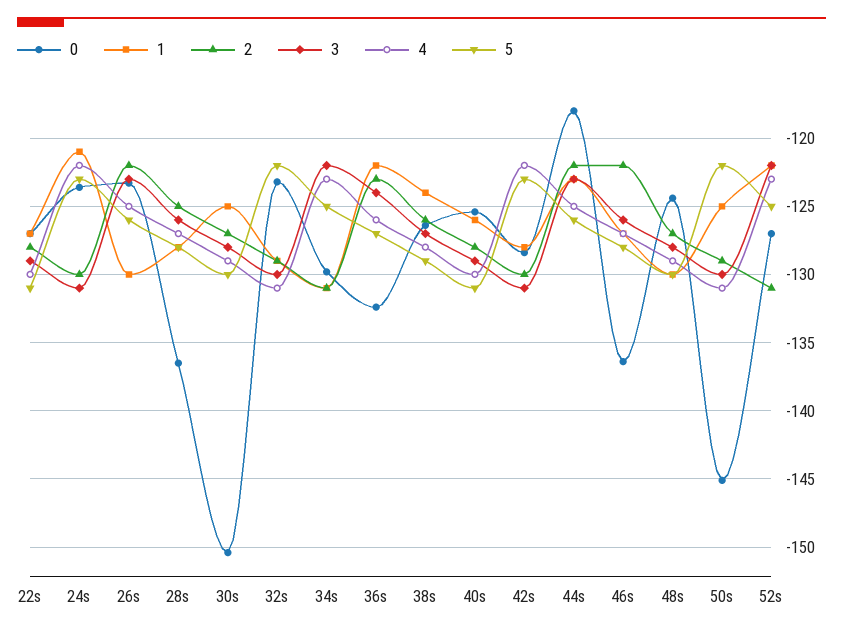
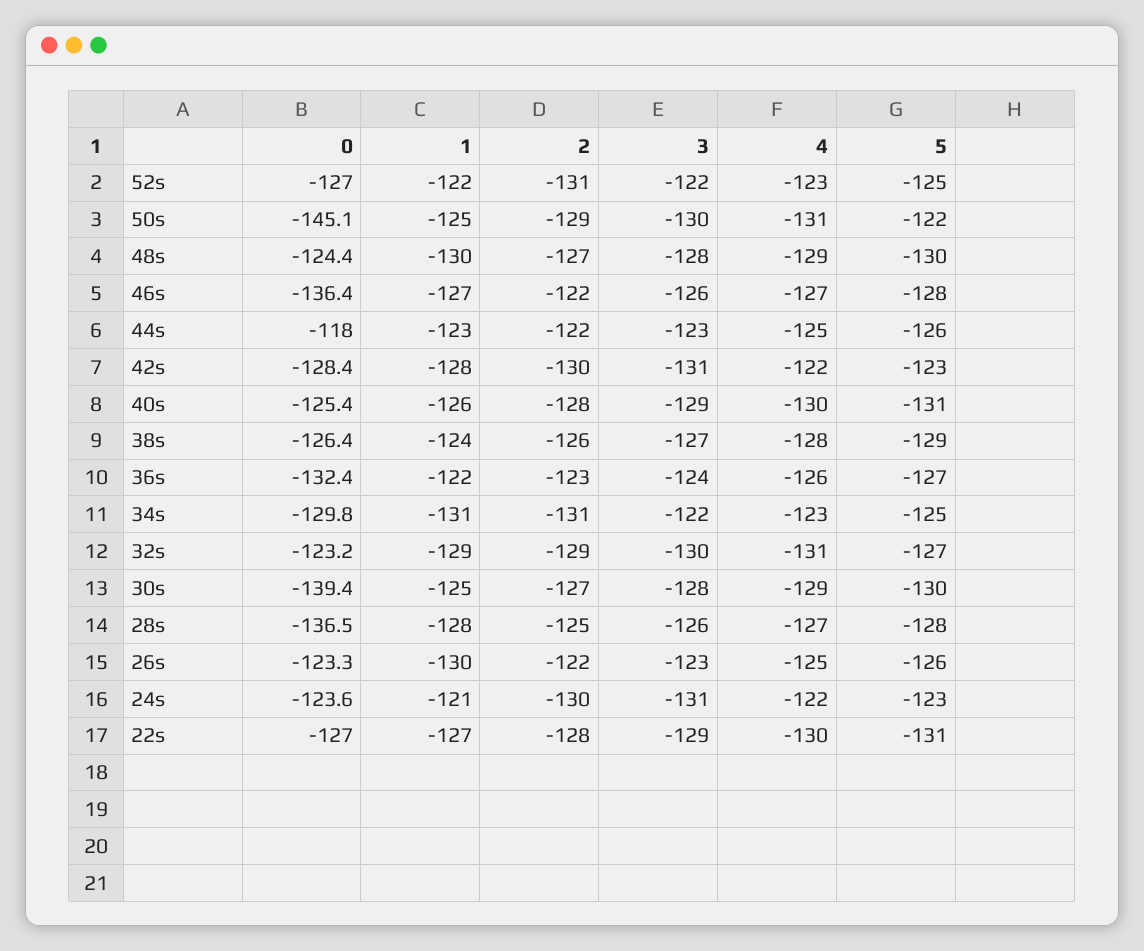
  {
    "0": {
      "22s": -127,
      "24s": -123.6,
      "26s": -123.3,
      "28s": -136.5,
-     "30s": -150.5,
+     "30s": -139.4,
      "32s": -123.2,
      "34s": -129.8,
      "36s": -132.4,
      "38s": -126.4,
      "40s": -125.4,
      "42s": -128.4,
      "44s": -118,
      "46s": -136.4,
      "48s": -124.4,
      "50s": -145.1,
      "52s": -127
    },
    "1": {
      "22s": -127,
      "24s": -121,
      "26s": -130,
      "28s": -128,
      "30s": -125,
      "32s": -129,
      "34s": -131,
      "36s": -122,
      "38s": -124,
      "40s": -126,
      "42s": -128,
      "44s": -123,
      "46s": -127,
      "48s": -130,
      "50s": -125,
      "52s": -122
    },
    "2": {
      "22s": -128,
      "24s": -130,
      "26s": -122,
      "28s": -125,
      "30s": -127,
      "32s": -129,
      "34s": -131,
      "36s": -123,
      "38s": -126,
      "40s": -128,
      "42s": -130,
      "44s": -122,
      "46s": -122,
      "48s": -127,
      "50s": -129,
      "52s": -131
    },
    "3": {
      "22s": -129,
      "24s": -131,
      "26s": -123,
      "28s": -126,
      "30s": -128,
      "32s": -130,
      "34s": -122,
      "36s": -124,
      "38s": -127,
      "40s": -129,
      "42s": -131,
      "44s": -123,
      "46s": -126,
      "48s": -128,
      "50s": -130,
      "52s": -122
    },
    "4": {
      "22s": -130,
      "24s": -122,
      "26s": -125,
      "28s": -127,
      "30s": -129,
      "32s": -131,
      "34s": -123,
      "36s": -126,
      "38s": -128,
      "40s": -130,
      "42s": -122,
      "44s": -125,
      "46s": -127,
      "48s": -129,
      "50s": -131,
      "52s": -123
    },
    "5": {
      "22s": -131,
      "24s": -123,
      "26s": -126,
      "28s": -128,
      "30s": -130,
-     "32s": -122,
+     "32s": -127,
      "34s": -125,
      "36s": -127,
      "38s": -129,
      "40s": -131,
      "42s": -123,
      "44s": -126,
      "46s": -128,
      "48s": -130,
      "50s": -122,
      "52s": -125
    }
  }

